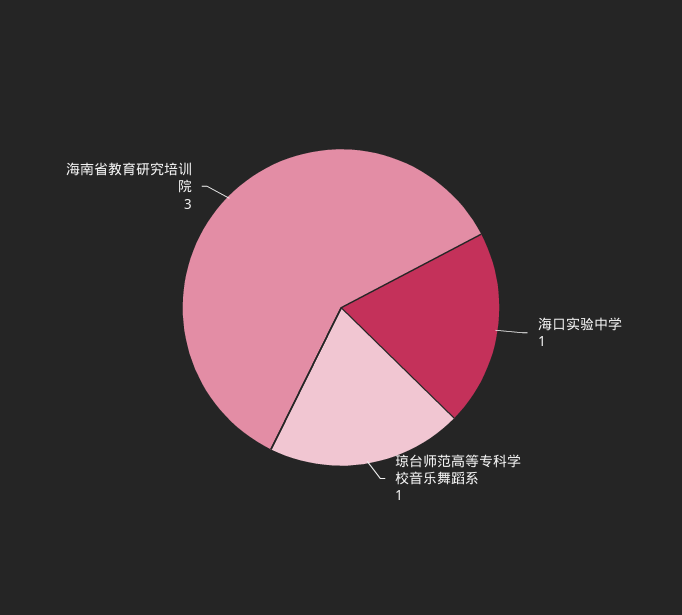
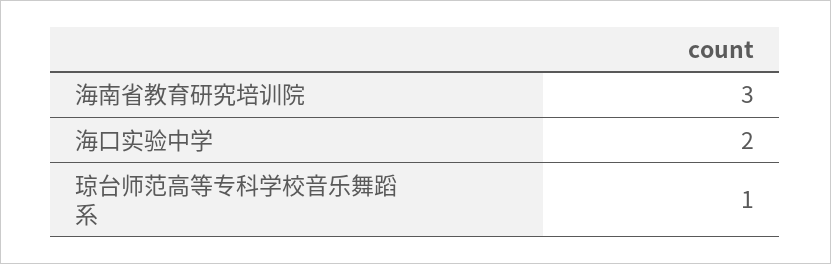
  {
-   "海口实验中学": 1,
+   "海口实验中学": 2,
    "琼台师范高等专科学校音乐舞蹈系": 1,
    "海南省教育研究培训院": 3
  }

